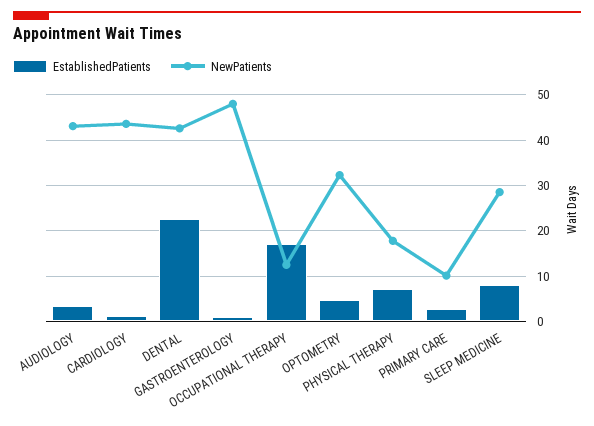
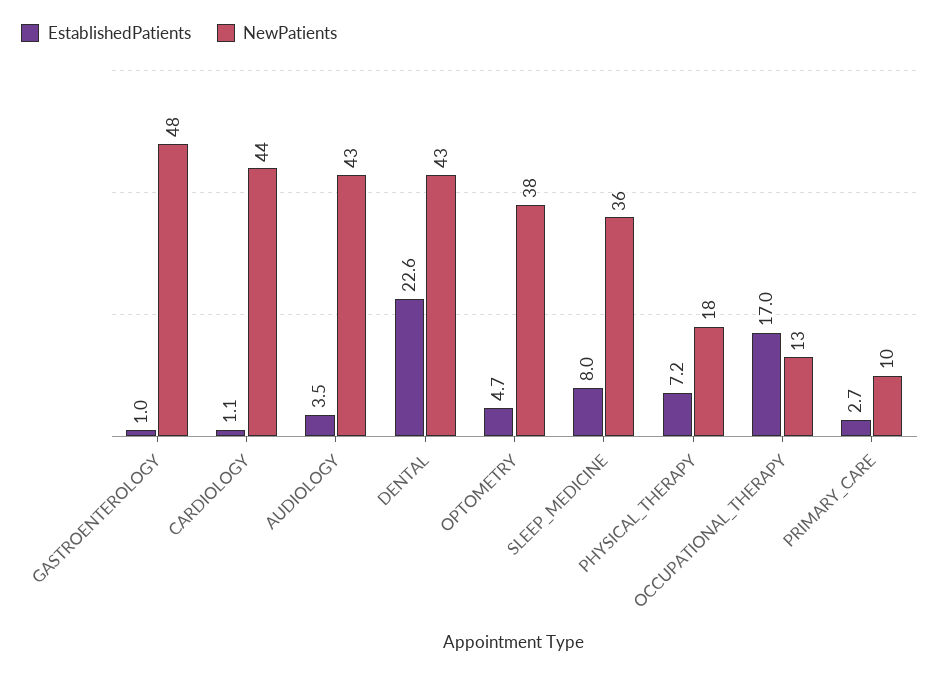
  {
    "EstablishedPatients": {
      "AUDIOLOGY": 3.5,
      "CARDIOLOGY": 1.1,
      "DENTAL": 22.6,
      "GASTROENTEROLOGY": 1,
      "OCCUPATIONAL THERAPY": 17,
      "OPTOMETRY": 4.7,
      "PHYSICAL THERAPY": 7.2,
      "PRIMARY CARE": 2.7,
      "SLEEP MEDICINE": 8
    },
    "NewPatients": {
      "AUDIOLOGY": 43,
      "CARDIOLOGY": 44,
      "DENTAL": 43,
      "GASTROENTEROLOGY": 48,
      "OCCUPATIONAL THERAPY": 13,
-     "OPTOMETRY": 32,
+     "OPTOMETRY": 38,
      "PHYSICAL THERAPY": 18,
      "PRIMARY CARE": 10,
-     "SLEEP MEDICINE": 28
+     "SLEEP MEDICINE": 36
    }
  }

